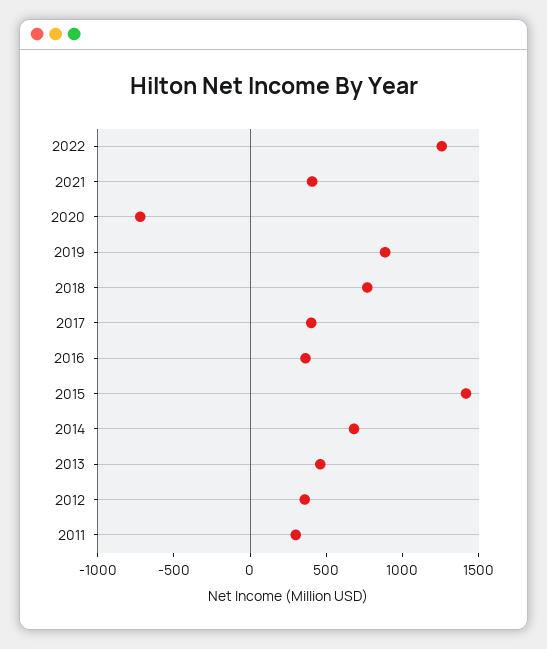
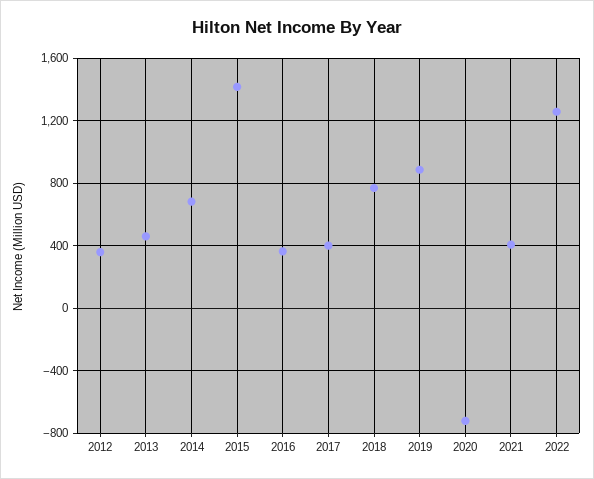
  {
    "2022": 1250,
    "2021": 400,
    "2020": -700,
    "2019": 900,
    "2018": 750,
    "2017": 400,
    "2016": 350,
    "2015": 1400,
    "2014": 700,
    "2013": 450,
-   "2012": 350,
+   "2012": 350
-   "2011": 300
  }

